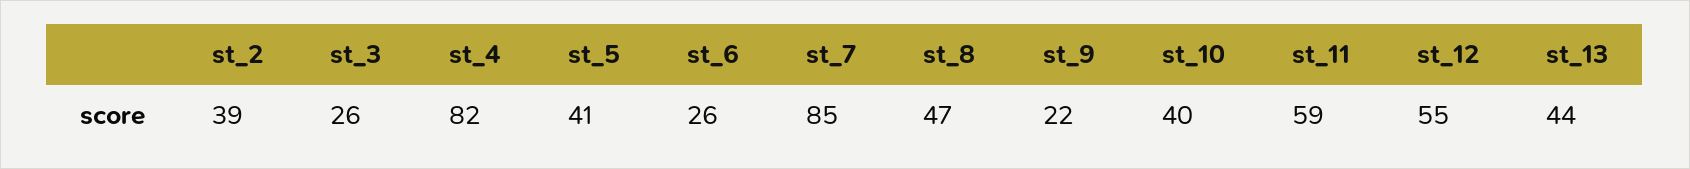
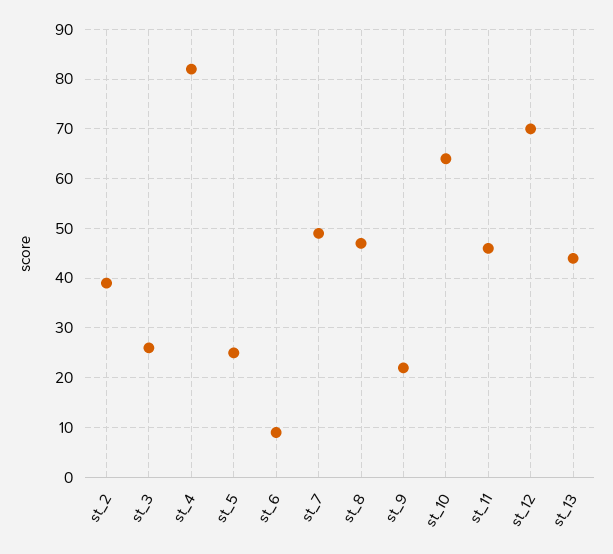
  {
    "st_2": 39,
    "st_3": 26,
    "st_4": 82,
-   "st_5": 41,
+   "st_5": 25,
-   "st_6": 26,
+   "st_6": 10,
-   "st_7": 85,
+   "st_7": 50,
    "st_8": 47,
    "st_9": 22,
-   "st_10": 40,
+   "st_10": 65,
-   "st_11": 59,
+   "st_11": 45,
-   "st_12": 55,
+   "st_12": 70,
    "st_13": 44
  }

